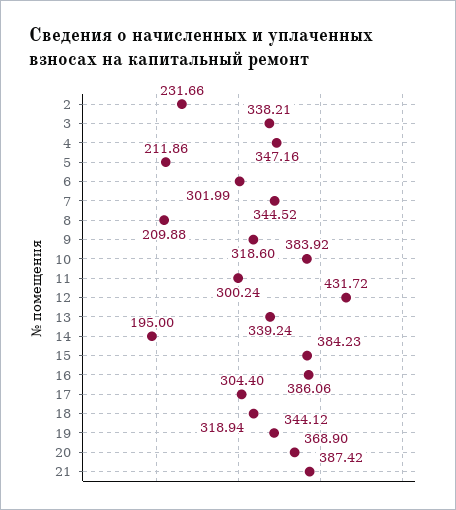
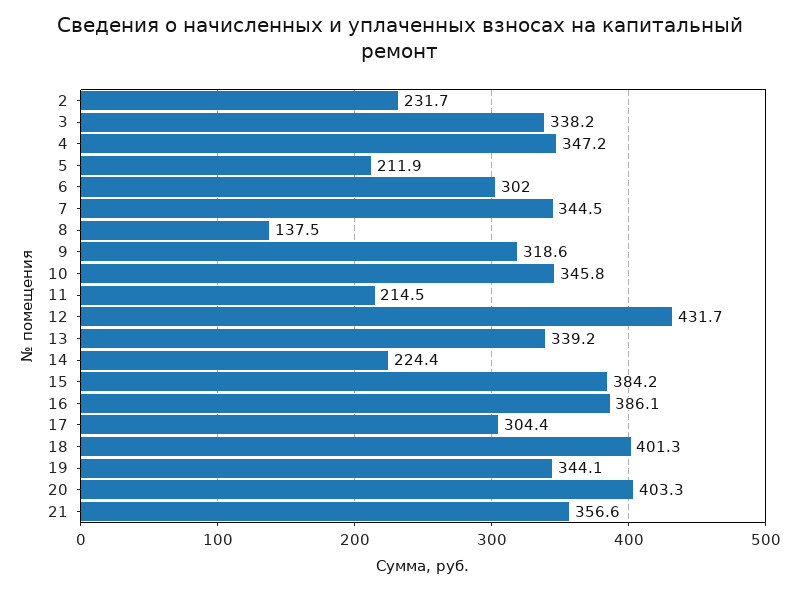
  {
    "2": 231.66,
    "3": 338.21,
    "4": 347.16,
    "5": 211.86,
    "6": 301.99,
    "7": 344.52,
-   "8": 209.88,
+   "8": 137.5,
    "9": 318.6,
-   "10": 383.92,
+   "10": 345.8,
-   "11": 300.24,
+   "11": 214.5,
    "12": 431.72,
    "13": 339.24,
-   "14": 195,
+   "14": 224.4,
    "15": 384.23,
    "16": 386.06,
    "17": 304.4,
-   "18": 318.94,
+   "18": 401.3,
    "19": 344.12,
-   "20": 368.9,
+   "20": 403.3,
-   "21": 387.42
+   "21": 356.6
  }

